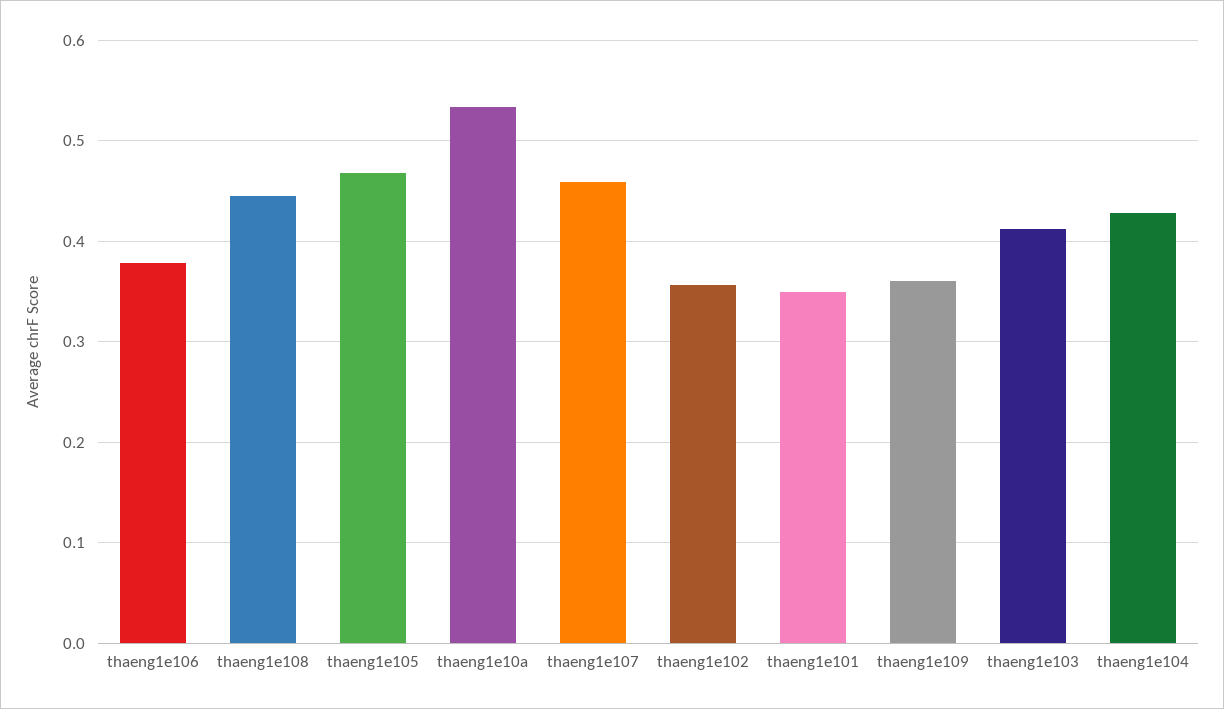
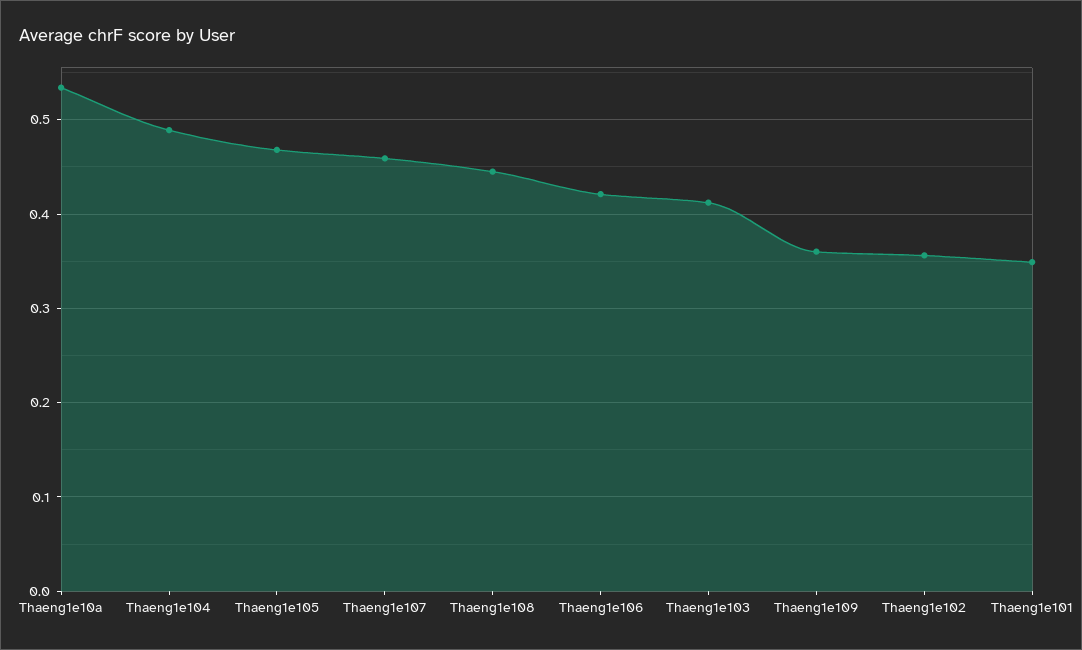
  {
-   "thaeng1e106": 0.38,
+   "thaeng1e106": 0.42,
    "thaeng1e108": 0.45,
    "thaeng1e105": 0.47,
    "thaeng1e10a": 0.53,
    "thaeng1e107": 0.46,
    "thaeng1e102": 0.36,
    "thaeng1e101": 0.35,
    "thaeng1e109": 0.36,
    "thaeng1e103": 0.41,
-   "thaeng1e104": 0.43
+   "thaeng1e104": 0.49
  }

